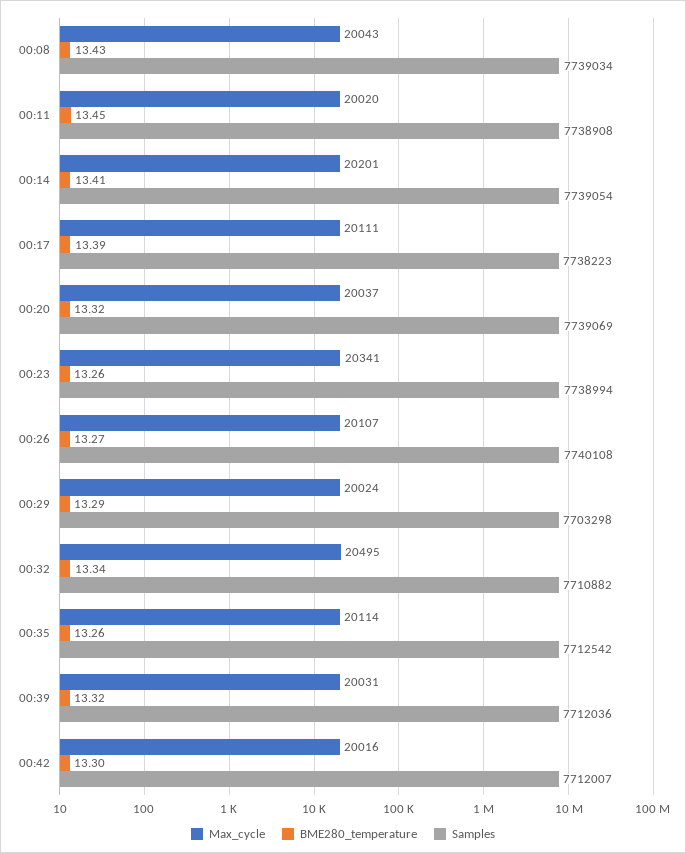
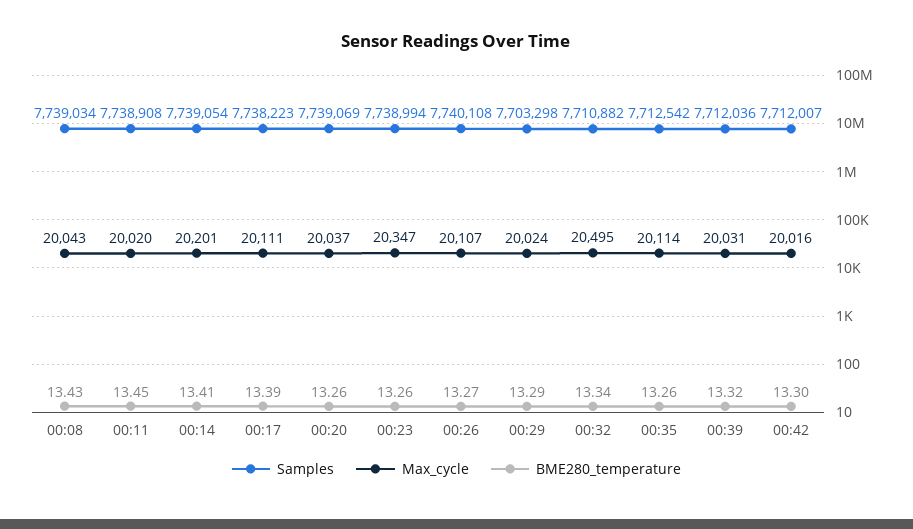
  {
    "Max_cycle": {
      "00:08": 20043,
      "00:11": 20020,
      "00:14": 20201,
      "00:17": 20111,
      "00:20": 20037,
-     "00:23": 20341,
+     "00:23": 20347,
      "00:26": 20107,
      "00:29": 20024,
      "00:32": 20495,
      "00:35": 20114,
      "00:39": 20031,
      "00:42": 20016
    },
    "BME280_temperature": {
      "00:08": 13.43,
      "00:11": 13.45,
      "00:14": 13.41,
      "00:17": 13.39,
-     "00:20": 13.32,
+     "00:20": 13.26,
      "00:23": 13.26,
      "00:26": 13.27,
      "00:29": 13.29,
      "00:32": 13.34,
      "00:35": 13.26,
      "00:39": 13.32,
      "00:42": 13.3
    },
    "Samples": {
      "00:08": 7739034,
      "00:11": 7738908,
      "00:14": 7739054,
      "00:17": 7738223,
      "00:20": 7739069,
      "00:23": 7738994,
      "00:26": 7740108,
      "00:29": 7703298,
      "00:32": 7710882,
      "00:35": 7712542,
      "00:39": 7712036,
      "00:42": 7712007
    }
  }

